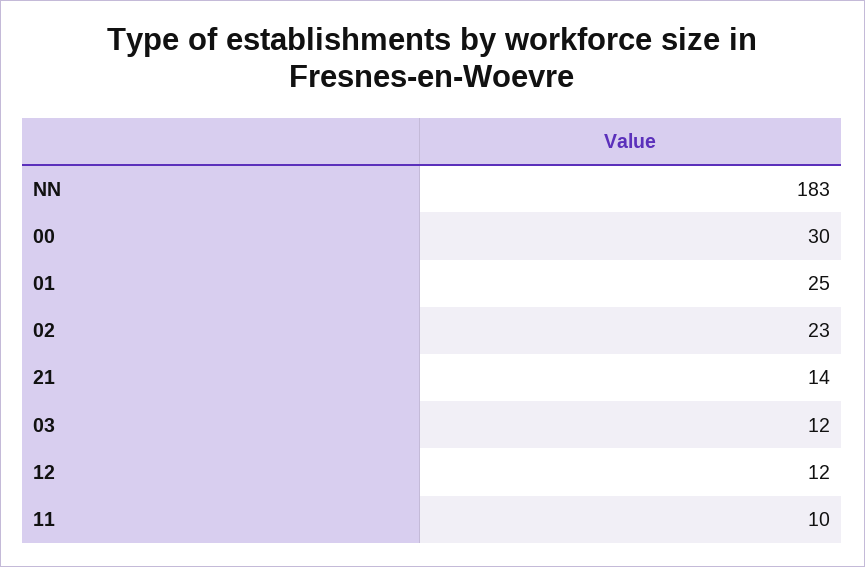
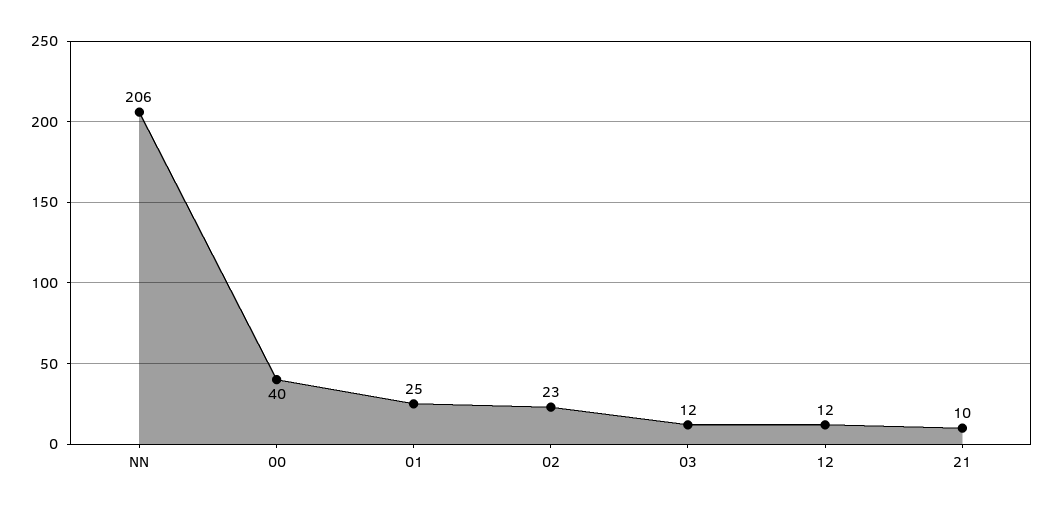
  {
-   "NN": 183,
+   "NN": 206,
-   "00": 30,
+   "00": 40,
    "01": 25,
    "02": 23,
-   "21": 14,
+   "21": 10,
    "03": 12,
-   "12": 12,
+   "12": 12
-   "11": 10
  }

